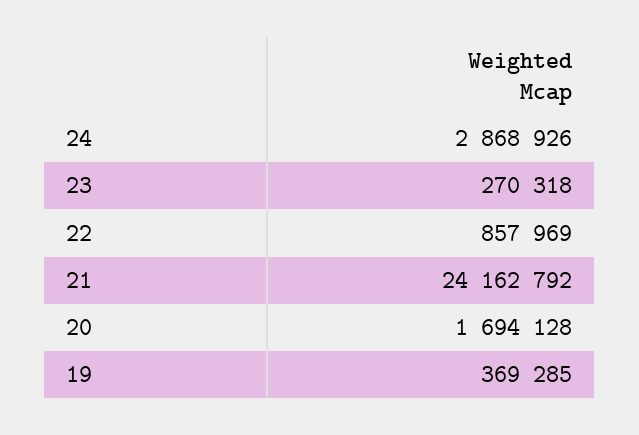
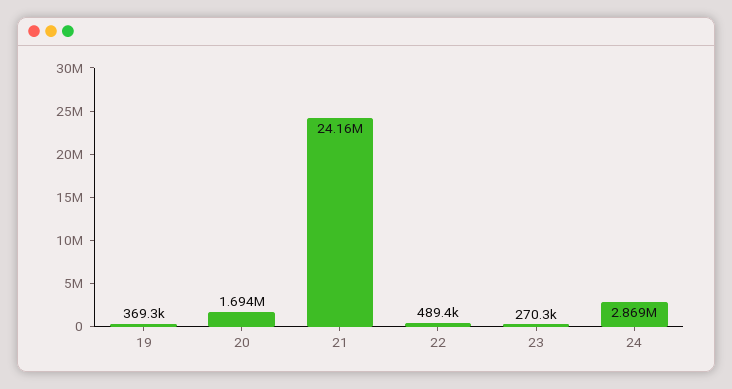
  {
    "24": 2868926,
    "23": 270318,
-   "22": 857969,
+   "22": 489400,
    "21": 24162792,
    "20": 1694128,
    "19": 369285
  }

